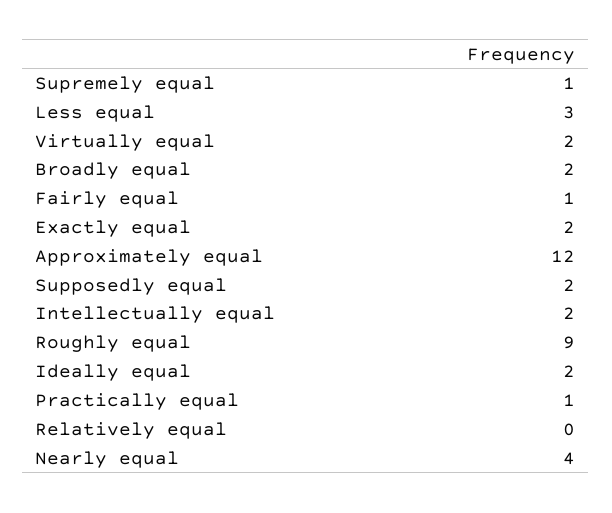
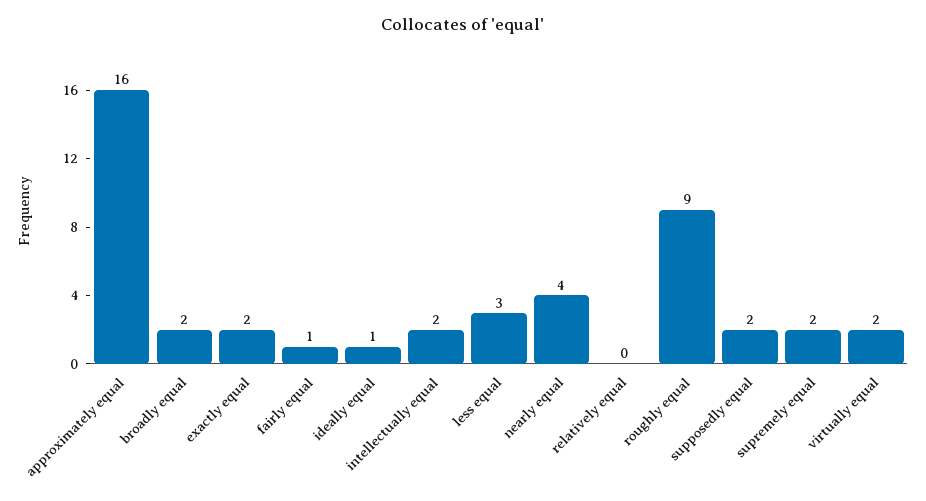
  {
-   "Supremely equal": 1,
+   "Supremely equal": 2,
    "Less equal": 3,
    "Virtually equal": 2,
    "Broadly equal": 2,
    "Fairly equal": 1,
    "Exactly equal": 2,
-   "Approximately equal": 12,
+   "Approximately equal": 16,
    "Supposedly equal": 2,
    "Intellectually equal": 2,
    "Roughly equal": 9,
-   "Ideally equal": 2,
+   "Ideally equal": 1,
-   "Practically equal": 1,
    "Relatively equal": 0,
    "Nearly equal": 4
  }

